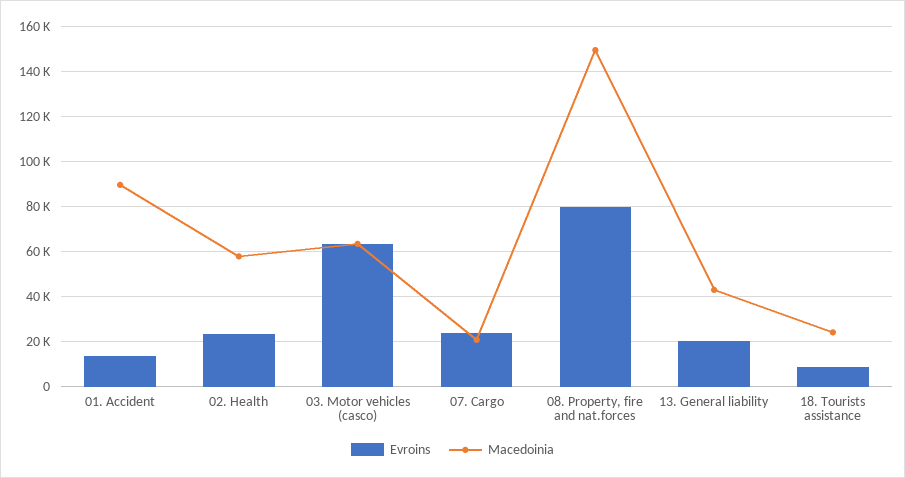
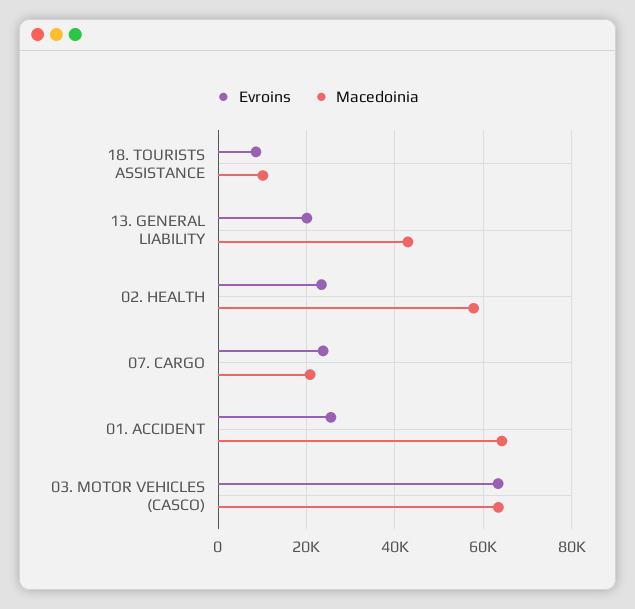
  {
    "Evroins": {
-     "01. Accident": 15000,
+     "01. Accident": 26000,
      "02. Health": 24000,
      "03. Motor vehicles (casco)": 64000,
      "07. Cargo": 24000,
-     "08. Property, fire and nat.forces": 80000,
      "13. General liability": 20000,
      "18. Tourists assistance": 8000
    },
    "Macedoinia": {
-     "01. Accident": 90000,
+     "01. Accident": 64000,
      "02. Health": 58000,
      "03. Motor vehicles (casco)": 64000,
      "07. Cargo": 20000,
-     "08. Property, fire and nat.forces": 150000,
      "13. General liability": 42000,
-     "18. Tourists assistance": 25000
+     "18. Tourists assistance": 10000
    }
  }

